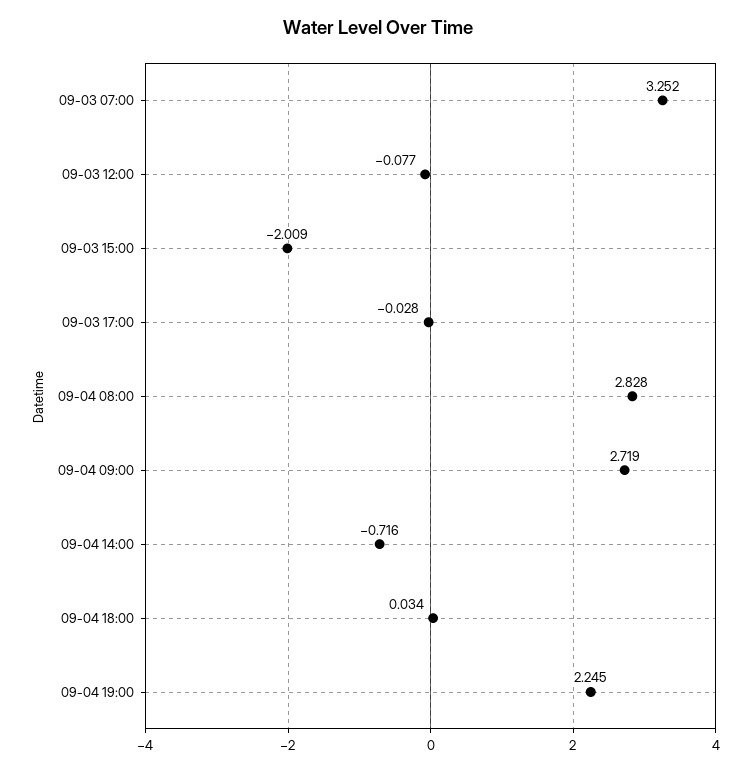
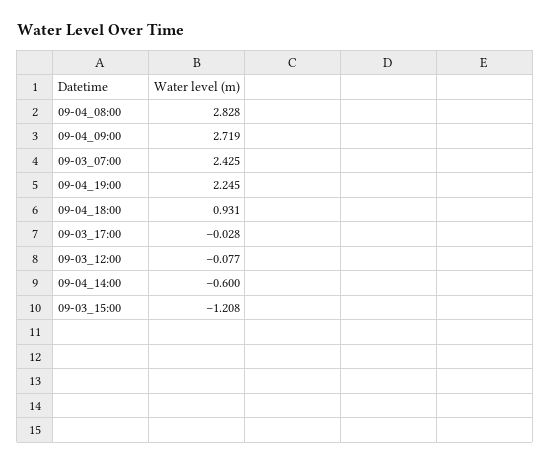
  {
-   "09-03 07:00": 3.252,
+   "09-03 07:00": 2.425,
    "09-03 12:00": -0.077,
-   "09-03 15:00": -2.009,
+   "09-03 15:00": -1.208,
    "09-03 17:00": -0.028,
    "09-04 08:00": 2.828,
    "09-04 09:00": 2.719,
-   "09-04 14:00": -0.716,
+   "09-04 14:00": -0.6,
-   "09-04 18:00": 0.034,
+   "09-04 18:00": 0.931,
    "09-04 19:00": 2.245
  }

